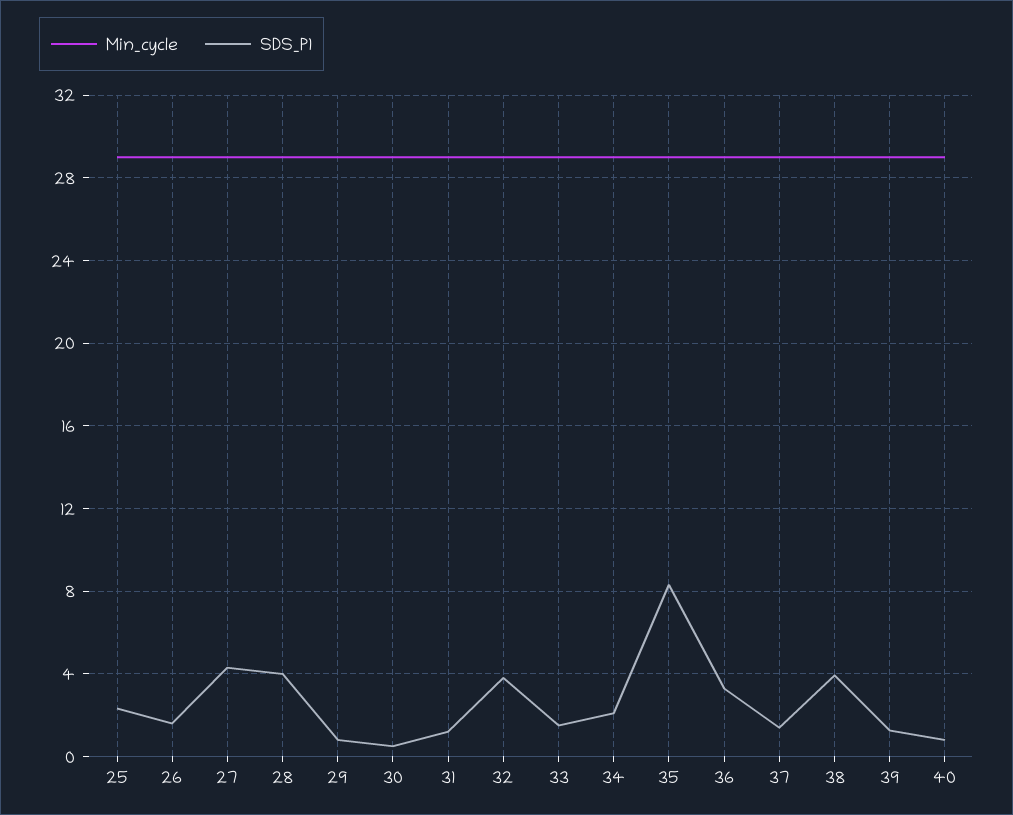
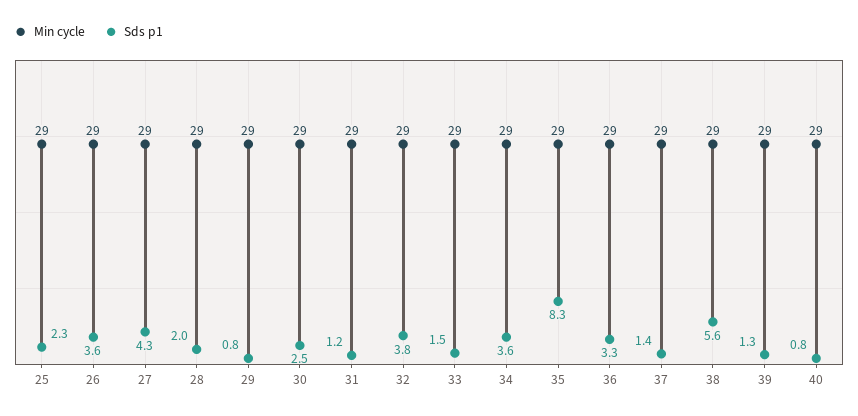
  {
    "Min_cycle": {
      "25": 29,
      "26": 29,
      "27": 29,
      "28": 29,
      "29": 29,
      "30": 29,
      "31": 29,
      "32": 29,
      "33": 29,
      "34": 29,
      "35": 29,
      "36": 29,
      "37": 29,
      "38": 29,
      "39": 29,
      "40": 29
    },
    "SDS_P1": {
      "25": 2.3,
-     "26": 1.5,
+     "26": 3.6,
      "27": 4.3,
-     "28": 4,
+     "28": 2,
      "29": 0.8,
-     "30": 0.5,
+     "30": 2.5,
      "31": 1.2,
      "32": 3.8,
      "33": 1.5,
-     "34": 2,
+     "34": 3.6,
      "35": 8.3,
      "36": 3.3,
      "37": 1.4,
-     "38": 4,
+     "38": 5.6,
      "39": 1.3,
      "40": 0.8
    }
  }

